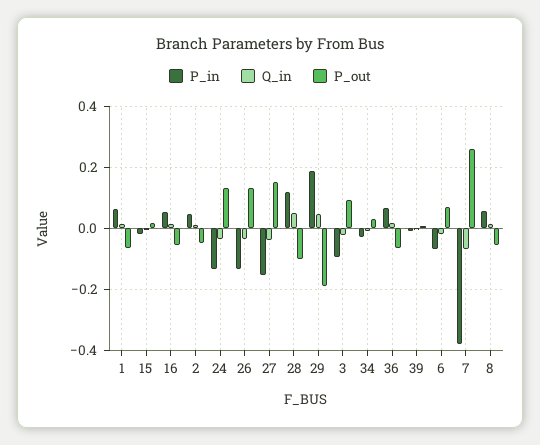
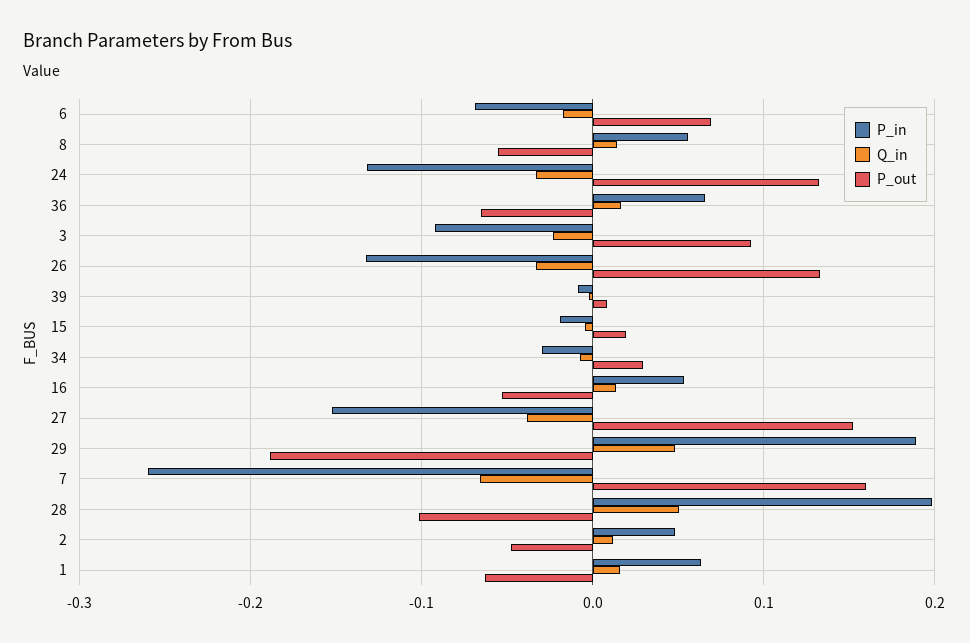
  {
    "P_in": {
      "1": 0.06,
      "15": -0.02,
      "16": 0.05,
      "2": 0.05,
      "24": -0.13,
      "26": -0.13,
      "27": -0.15,
-     "28": 0.12,
+     "28": 0.2,
      "29": 0.19,
      "3": -0.09,
      "34": -0.03,
      "36": 0.07,
      "39": -0.01,
      "6": -0.07,
-     "7": -0.38,
+     "7": -0.26,
      "8": 0.06
    },
    "Q_in": {
      "1": 0.02,
      "15": 0,
      "16": 0.01,
      "2": 0.01,
      "24": -0.03,
      "26": -0.03,
      "27": -0.04,
      "28": 0.05,
      "29": 0.05,
      "3": -0.02,
      "34": -0.01,
      "36": 0.02,
      "39": 0,
      "6": -0.02,
      "7": -0.07,
      "8": 0.01
    },
    "P_out": {
      "1": -0.06,
      "15": 0.02,
      "16": -0.05,
      "2": -0.05,
      "24": 0.13,
      "26": 0.13,
      "27": 0.15,
      "28": -0.1,
      "29": -0.19,
      "3": 0.09,
      "34": 0.03,
      "36": -0.07,
      "39": 0.01,
      "6": 0.07,
-     "7": 0.26,
+     "7": 0.16,
      "8": -0.06
    }
  }

